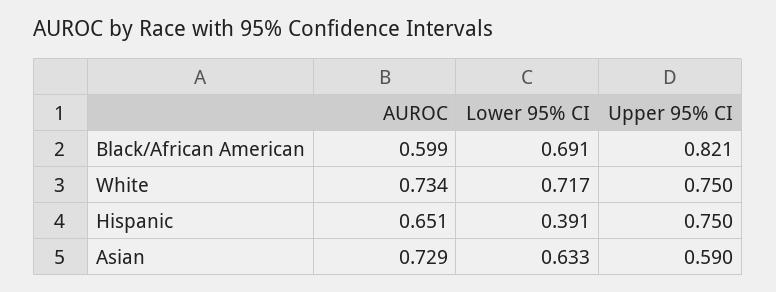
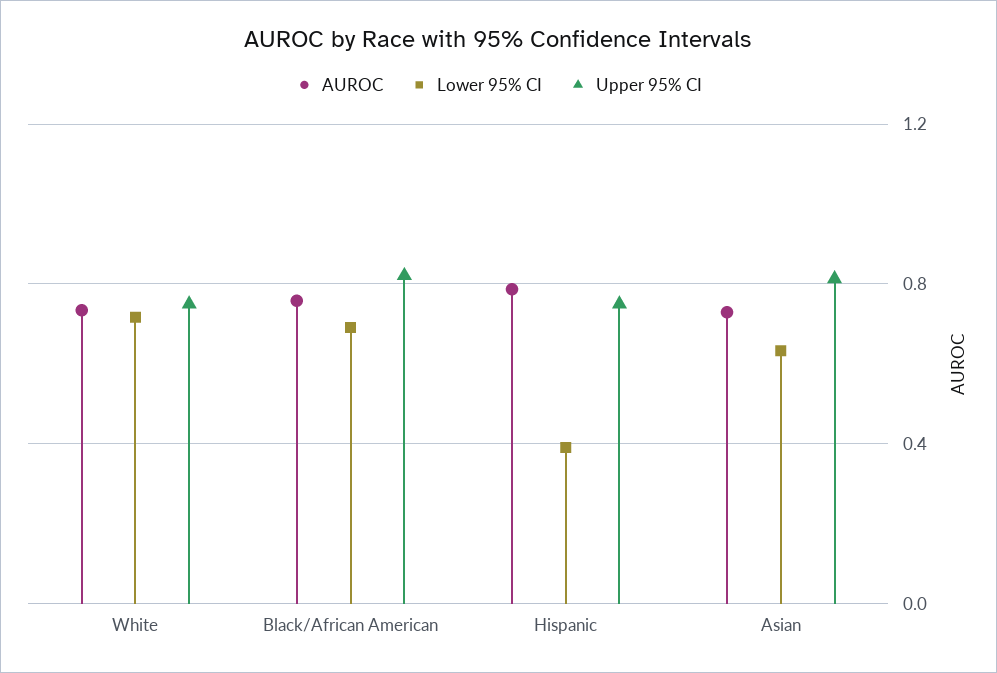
  {
    "AUROC": {
-     "Black/African American": 0.599,
+     "Black/African American": 0.75,
      "White": 0.734,
-     "Hispanic": 0.651,
+     "Hispanic": 0.8,
      "Asian": 0.729
    },
    "Lower 95% CI": {
      "Black/African American": 0.691,
      "White": 0.717,
      "Hispanic": 0.391,
      "Asian": 0.633
    },
    "Upper 95% CI": {
      "Black/African American": 0.821,
      "White": 0.75,
      "Hispanic": 0.75,
-     "Asian": 0.59
+     "Asian": 0.8
    }
  }

